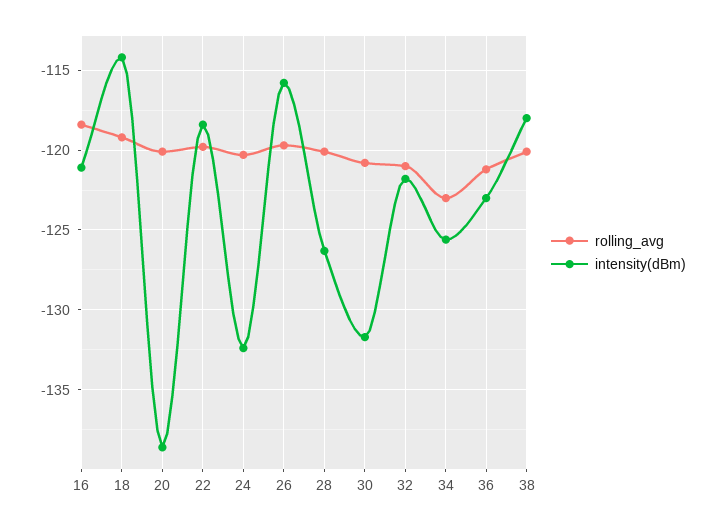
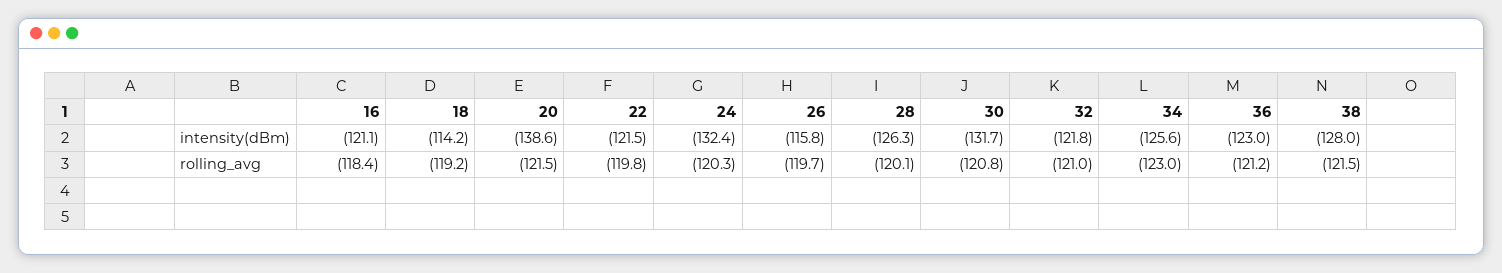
  {
    "rolling_avg": {
      "16": -118.4,
      "18": -119.2,
-     "20": -120,
+     "20": -121.5,
      "22": -119.8,
      "24": -120.3,
      "26": -119.7,
      "28": -120.1,
      "30": -120.8,
      "32": -121,
      "34": -123,
      "36": -121.2,
-     "38": -120
+     "38": -121.5
    },
    "intensity(dBm)": {
      "16": -121.1,
      "18": -114.2,
      "20": -138.6,
-     "22": -118.5,
+     "22": -121.5,
      "24": -132.4,
      "26": -115.8,
      "28": -126.3,
      "30": -131.7,
      "32": -121.8,
      "34": -125.6,
      "36": -123,
-     "38": -118
+     "38": -128
    }
  }

